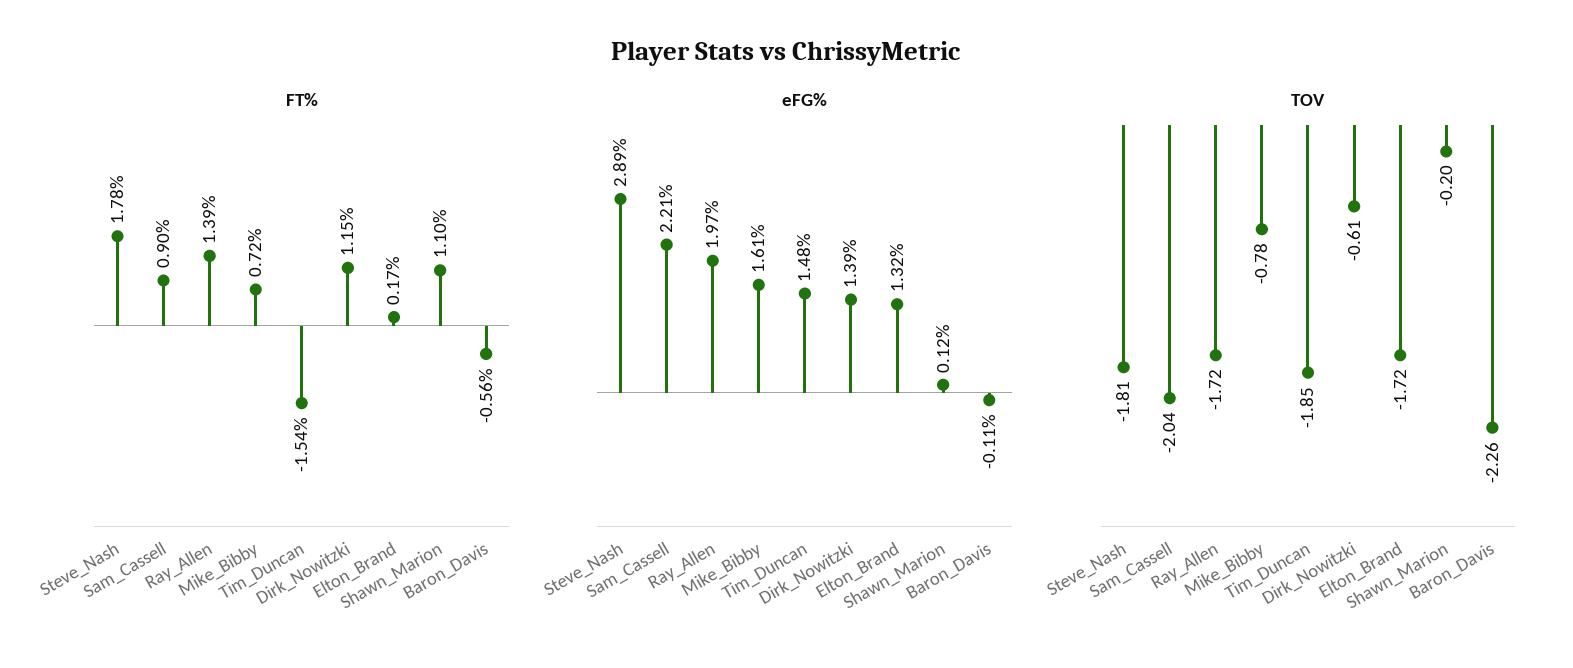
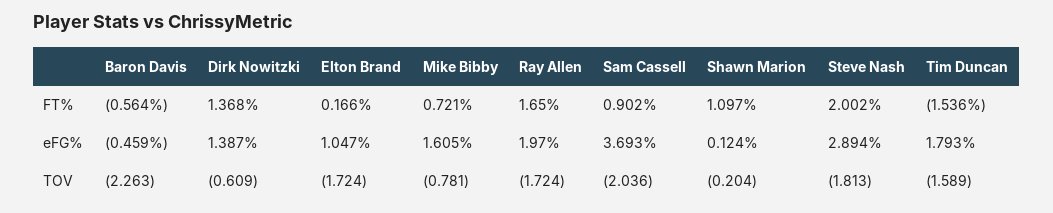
  {
    "FT%": {
-     "Steve_Nash": 1.78,
+     "Steve_Nash": 2.002,
      "Sam_Cassell": 0.902,
-     "Ray_Allen": 1.39,
+     "Ray_Allen": 1.65,
      "Mike_Bibby": 0.721,
      "Tim_Duncan": -1.536,
-     "Dirk_Nowitzki": 1.15,
+     "Dirk_Nowitzki": 1.368,
      "Elton_Brand": 0.166,
      "Shawn_Marion": 1.097,
      "Baron_Davis": -0.564
    },
    "eFG%": {
      "Steve_Nash": 2.894,
-     "Sam_Cassell": 2.21,
+     "Sam_Cassell": 3.693,
      "Ray_Allen": 1.97,
      "Mike_Bibby": 1.605,
-     "Tim_Duncan": 1.48,
+     "Tim_Duncan": 1.793,
      "Dirk_Nowitzki": 1.387,
-     "Elton_Brand": 1.32,
+     "Elton_Brand": 1.047,
      "Shawn_Marion": 0.124,
-     "Baron_Davis": -0.11
+     "Baron_Davis": -0.459
    },
    "TOV": {
      "Steve_Nash": -1.813,
      "Sam_Cassell": -2.036,
      "Ray_Allen": -1.724,
      "Mike_Bibby": -0.781,
-     "Tim_Duncan": -1.85,
+     "Tim_Duncan": -1.589,
      "Dirk_Nowitzki": -0.609,
      "Elton_Brand": -1.724,
      "Shawn_Marion": -0.204,
      "Baron_Davis": -2.263
    }
  }

